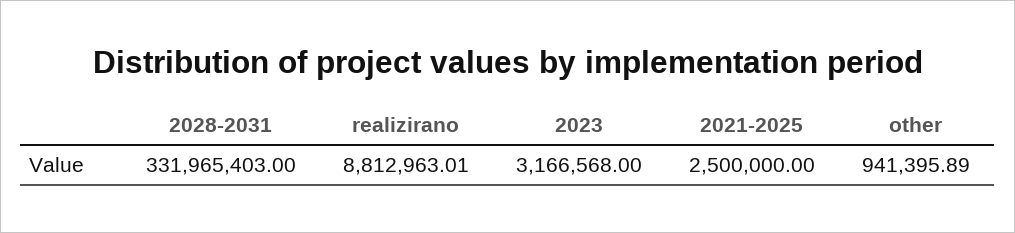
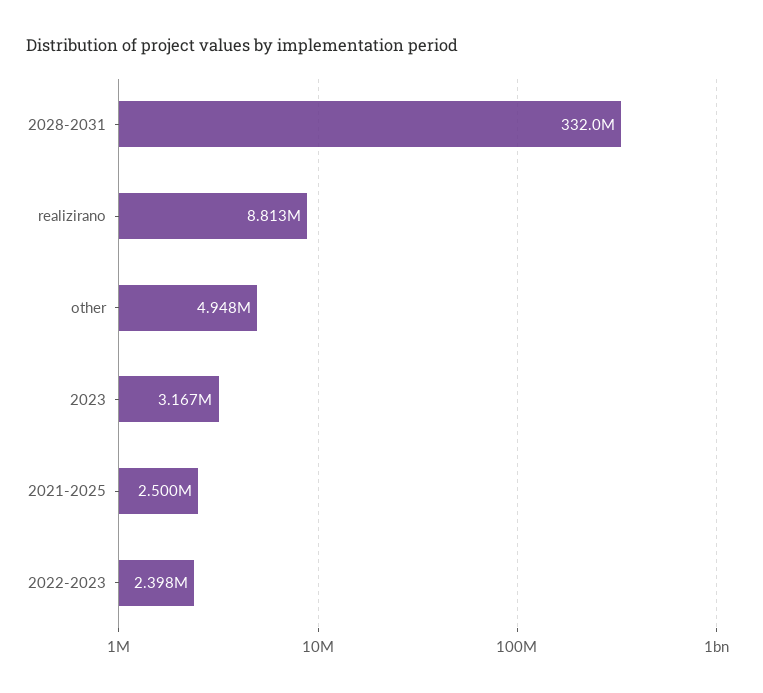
  {
    "2028-2031": 331965403,
    "realizirano": 8812963.01,
    "2023": 3166568,
    "2021-2025": 2500000,
-   "other": 941395.89
+   "other": 4948000,
+   "2022-2023": 2398000
  }

